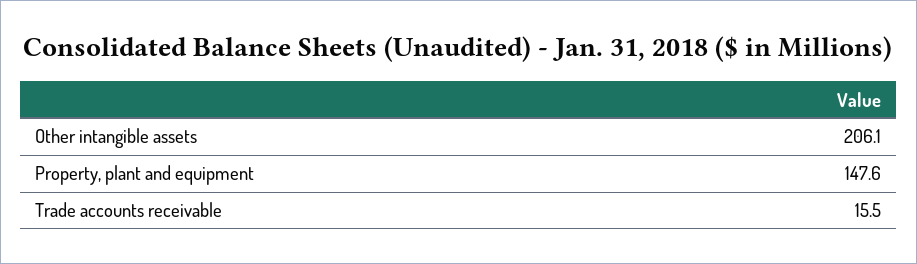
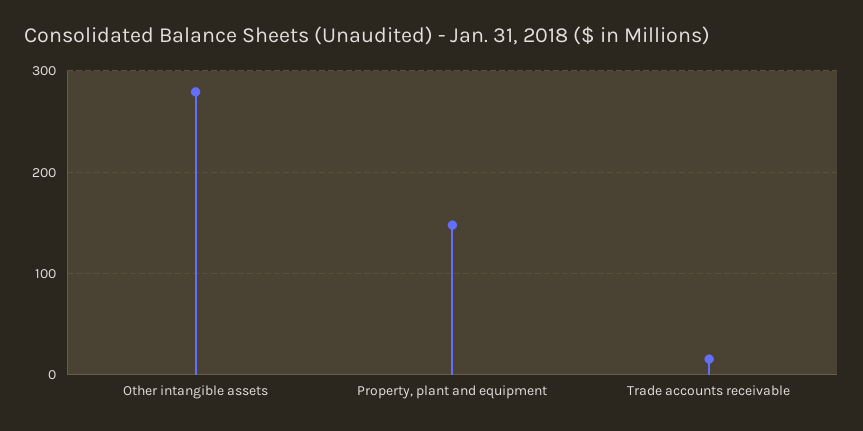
  {
-   "Other intangible assets": 206.1,
+   "Other intangible assets": 280,
    "Property, plant and equipment": 147.6,
    "Trade accounts receivable": 15.5
  }

